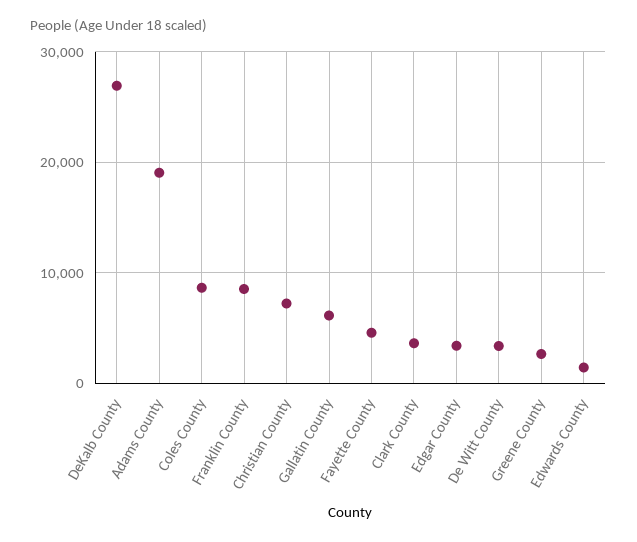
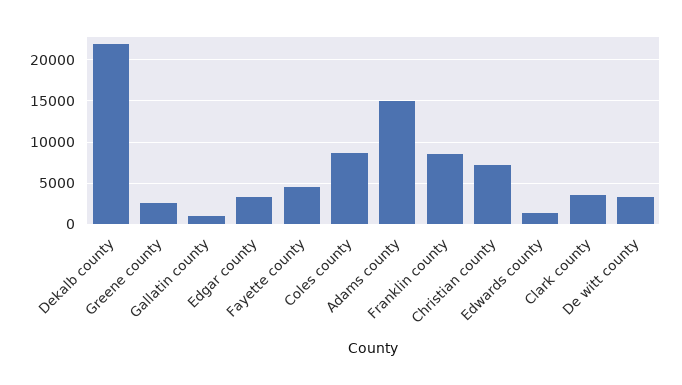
  {
-   "DeKalb County": 27000,
+   "DeKalb County": 22000,
-   "Adams County": 19000,
+   "Adams County": 15000,
    "Coles County": 9000,
    "Franklin County": 9000,
    "Christian County": 7000,
-   "Gallatin County": 6000,
+   "Gallatin County": 1000,
    "Fayette County": 5000,
    "Clark County": 4000,
    "Edgar County": 3000,
    "De Witt County": 3000,
    "Greene County": 3000,
    "Edwards County": 1000
  }

